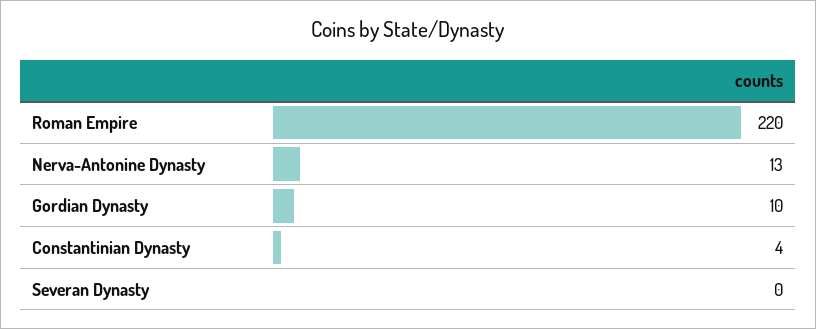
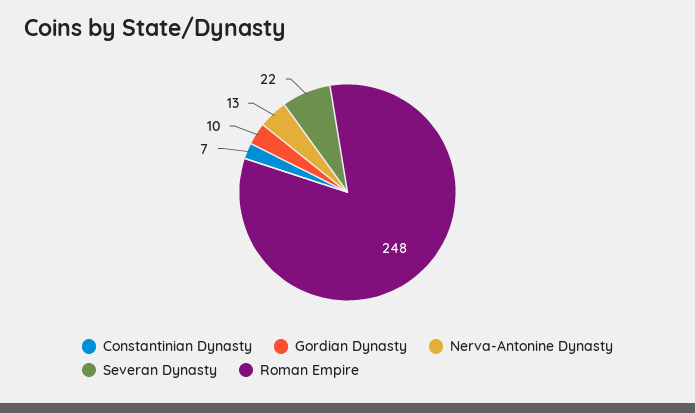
  {
-   "Roman Empire": 220,
+   "Roman Empire": 248,
    "Nerva-Antonine Dynasty": 13,
    "Gordian Dynasty": 10,
-   "Constantinian Dynasty": 4,
+   "Constantinian Dynasty": 7,
-   "Severan Dynasty": 0
+   "Severan Dynasty": 22
  }

